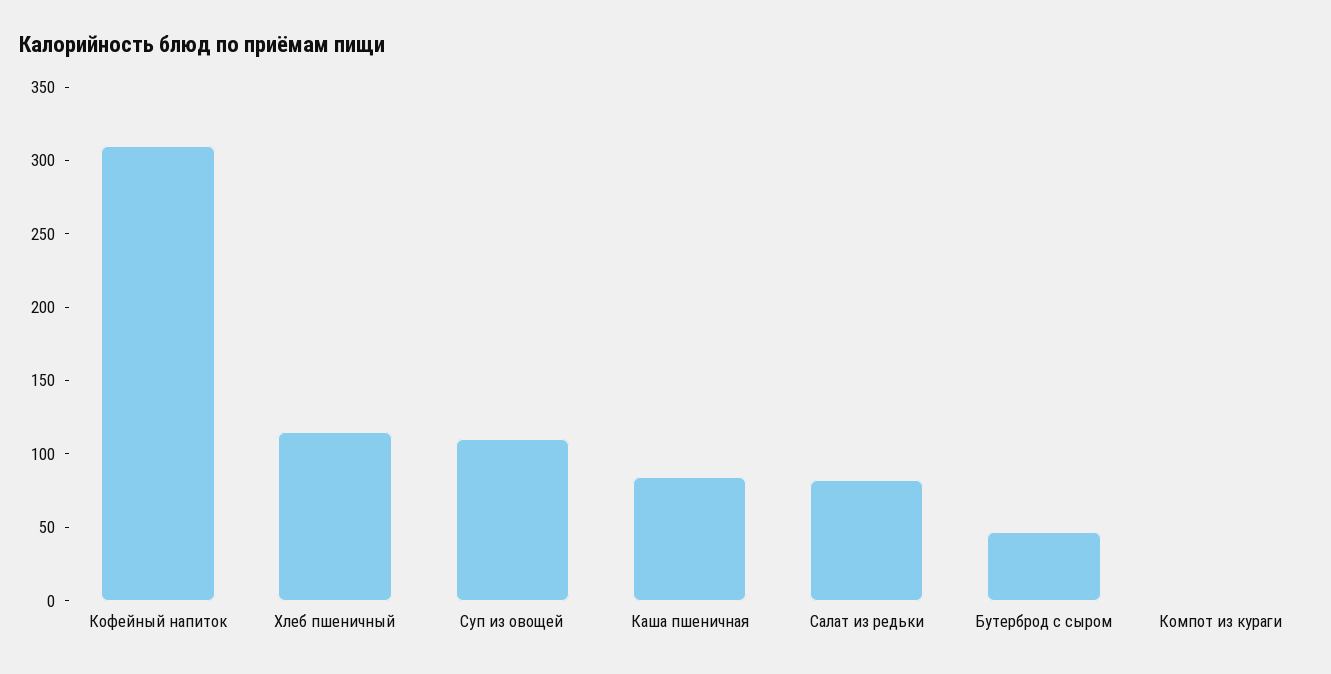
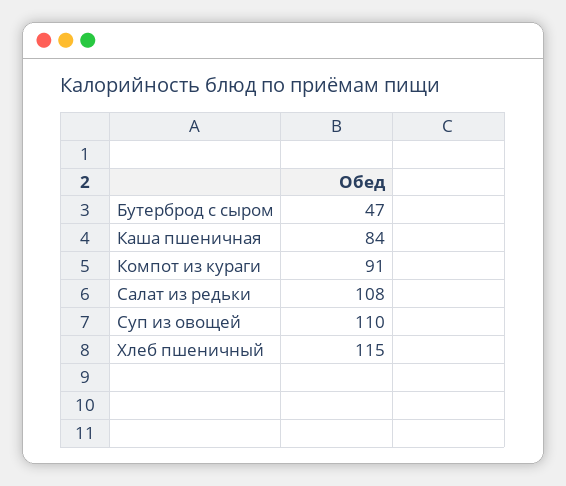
  {
-   "Кофейный напиток": 310,
    "Хлеб пшеничный": 115,
    "Суп из овощей": 110,
    "Каша пшеничная": 84,
-   "Салат из редьки": 80,
+   "Салат из редьки": 108,
    "Бутерброд с сыром": 47,
-   "Компот из кураги": 0
+   "Компот из кураги": 91
  }

